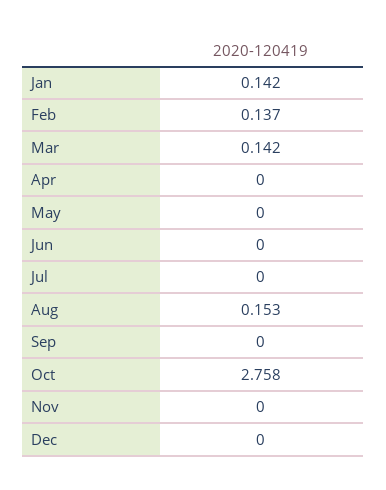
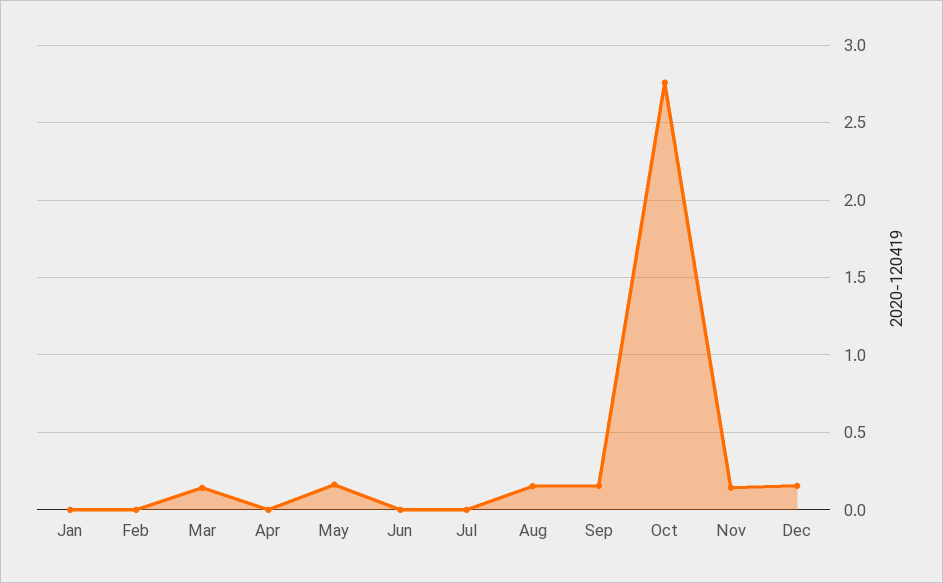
  {
-   "Jan": 0.142,
+   "Jan": 0,
-   "Feb": 0.137,
+   "Feb": 0,
    "Mar": 0.142,
    "Apr": 0,
-   "May": 0,
+   "May": 0.15,
    "Jun": 0,
    "Jul": 0,
    "Aug": 0.153,
-   "Sep": 0,
+   "Sep": 0.15,
    "Oct": 2.758,
-   "Nov": 0,
+   "Nov": 0.15,
-   "Dec": 0
+   "Dec": 0.15
  }

